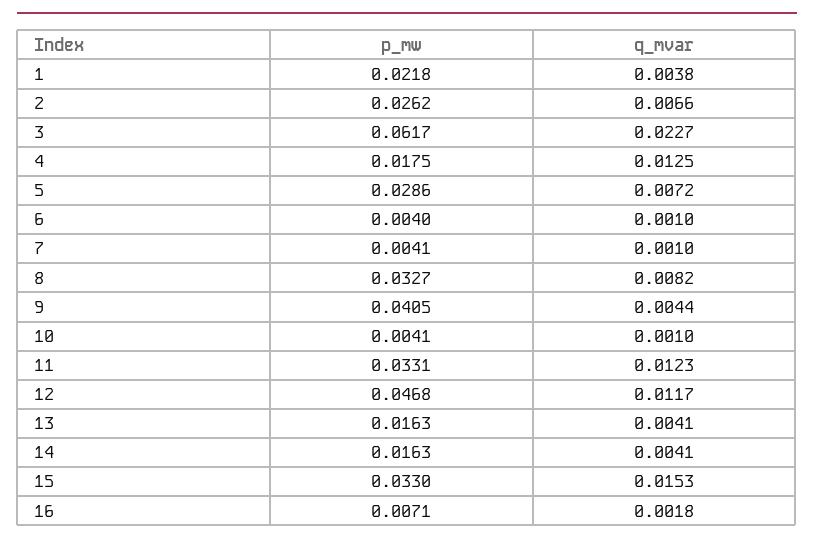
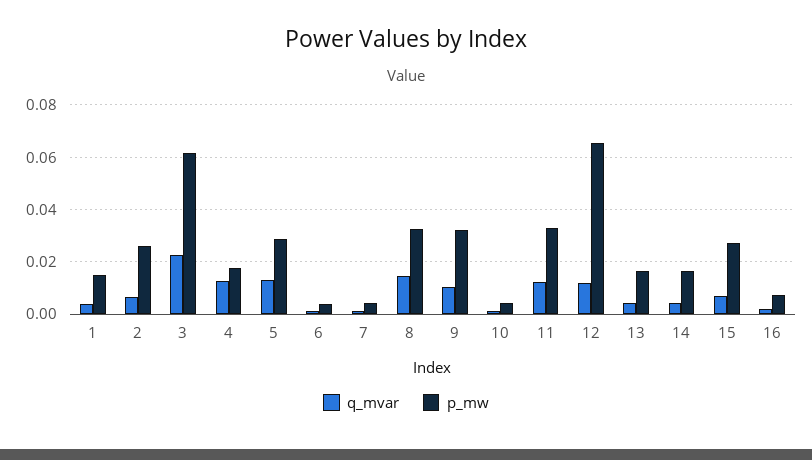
  {
    "p_mw": {
-     "1": 0.0218,
+     "1": 0.015,
      "2": 0.0262,
      "3": 0.0617,
      "4": 0.0175,
      "5": 0.0286,
      "6": 0.004,
      "7": 0.0041,
      "8": 0.0327,
-     "9": 0.0405,
+     "9": 0.0325,
      "10": 0.0041,
      "11": 0.0331,
-     "12": 0.0468,
+     "12": 0.065,
      "13": 0.0163,
      "14": 0.0163,
-     "15": 0.033,
+     "15": 0.0275,
      "16": 0.0071
    },
    "q_mvar": {
      "1": 0.0038,
      "2": 0.0066,
      "3": 0.0227,
      "4": 0.0125,
-     "5": 0.0072,
+     "5": 0.0125,
      "6": 0.001,
      "7": 0.001,
-     "8": 0.0082,
+     "8": 0.015,
-     "9": 0.0044,
+     "9": 0.01,
      "10": 0.001,
      "11": 0.0123,
      "12": 0.0117,
      "13": 0.0041,
      "14": 0.0041,
-     "15": 0.0153,
+     "15": 0.0075,
      "16": 0.0018
    }
  }

